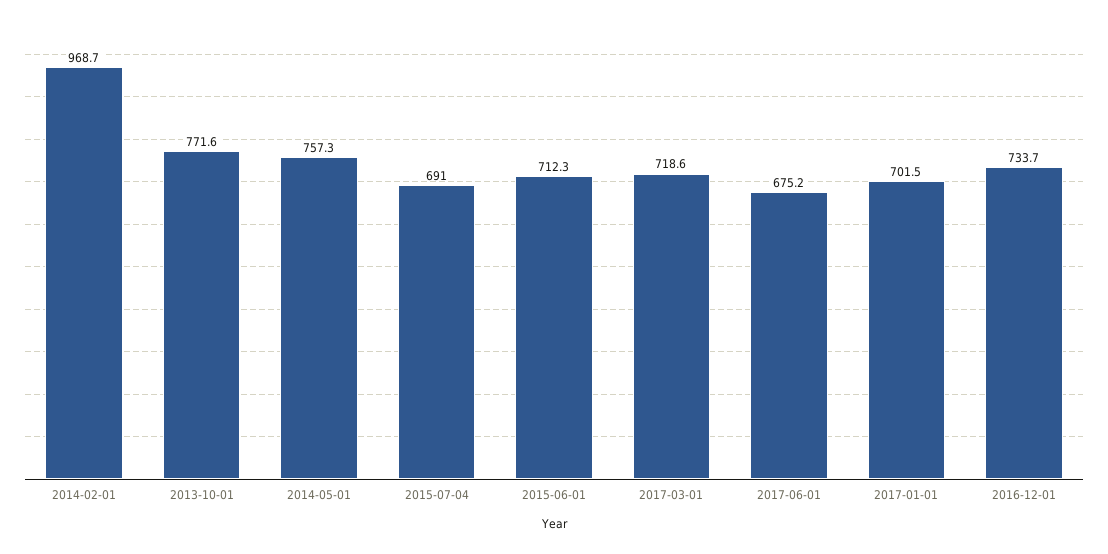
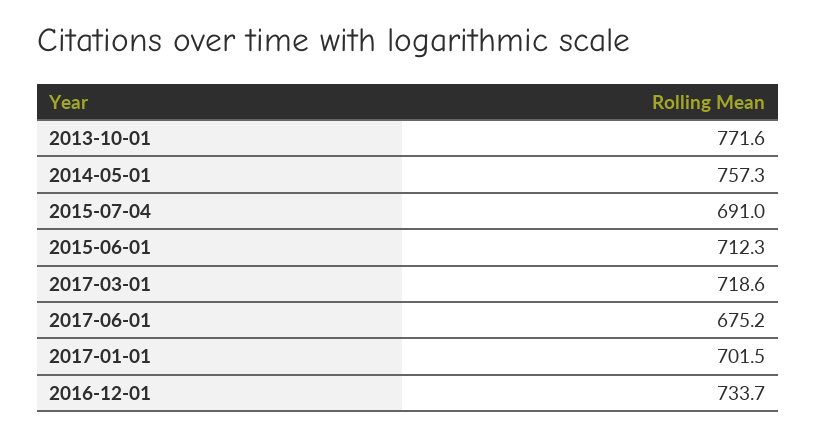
  {
-   "2014-02-01": 968.7,
    "2013-10-01": 771.6,
    "2014-05-01": 757.3,
    "2015-07-04": 691,
    "2015-06-01": 712.3,
    "2017-03-01": 718.6,
    "2017-06-01": 675.2,
    "2017-01-01": 701.5,
    "2016-12-01": 733.7
  }

